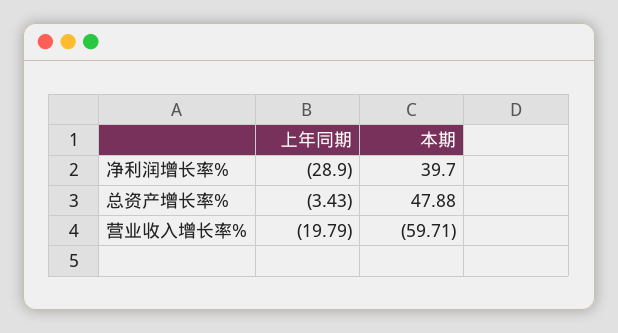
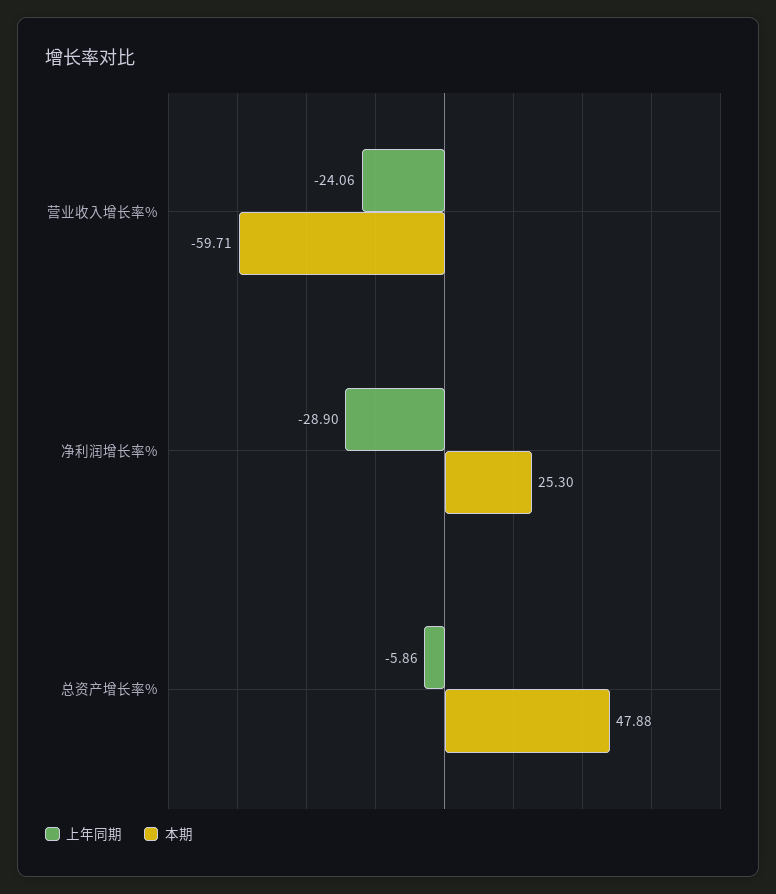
  {
    "上年同期": {
      "净利润增长率%": -28.9,
-     "总资产增长率%": -3.43,
+     "总资产增长率%": -5.86,
-     "营业收入增长率%": -19.79
+     "营业收入增长率%": -24.06
    },
    "本期": {
-     "净利润增长率%": 39.7,
+     "净利润增长率%": 25.3,
      "总资产增长率%": 47.88,
      "营业收入增长率%": -59.71
    }
  }

